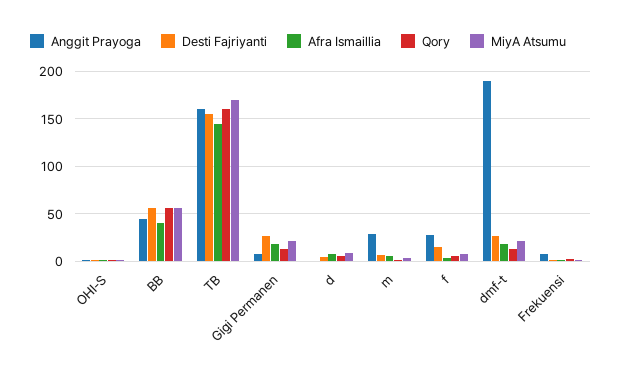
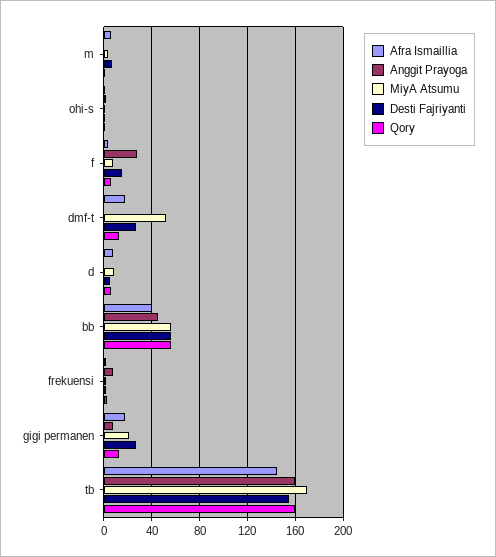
  {
    "Anggit Prayoga": {
      "OHI-S": 0,
      "BB": 50,
      "TB": 160,
      "Gigi Permanen": 10,
      "d": 0,
-     "m": 30,
+     "m": 0,
      "f": 30,
-     "dmf-t": 190,
+     "dmf-t": 0,
      "Frekuensi": 10
    },
    "Desti Fajriyanti": {
      "OHI-S": 0,
      "BB": 60,
      "TB": 160,
      "Gigi Permanen": 30,
      "d": 10,
      "m": 10,
      "f": 20,
      "dmf-t": 30,
      "Frekuensi": 0
    },
    "Afra Ismaillia": {
      "OHI-S": 0,
      "BB": 40,
      "TB": 150,
      "Gigi Permanen": 20,
      "d": 10,
      "m": 10,
      "f": 0,
      "dmf-t": 20,
      "Frekuensi": 0
    },
    "Qory": {
      "OHI-S": 0,
      "BB": 60,
      "TB": 160,
      "Gigi Permanen": 10,
      "d": 10,
      "m": 0,
      "f": 10,
      "dmf-t": 10,
      "Frekuensi": 0
    },
    "MiyA Atsumu": {
      "OHI-S": 0,
      "BB": 60,
      "TB": 170,
      "Gigi Permanen": 20,
      "d": 10,
      "m": 0,
      "f": 10,
-     "dmf-t": 20,
+     "dmf-t": 50,
      "Frekuensi": 0
    }
  }

